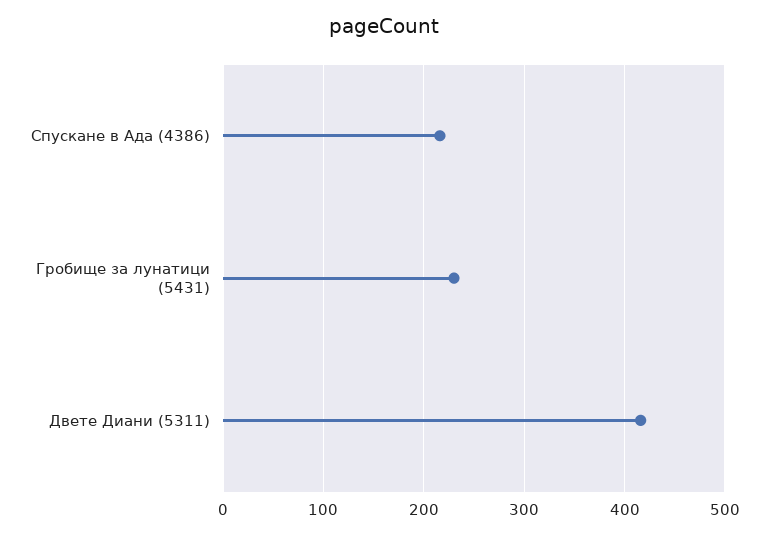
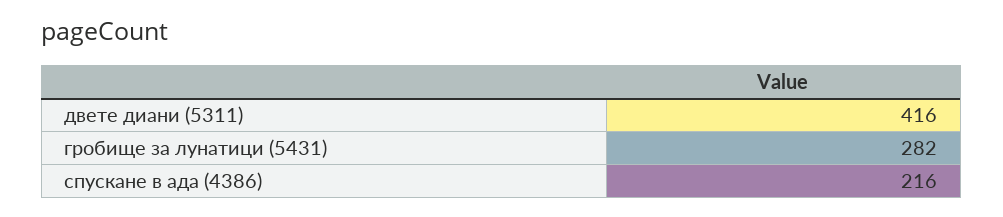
  {
    "Спускане в Ада (4386)": 216,
-   "Гробище за лунатици (5431)": 230,
+   "Гробище за лунатици (5431)": 282,
    "Двете Диани (5311)": 416
  }

